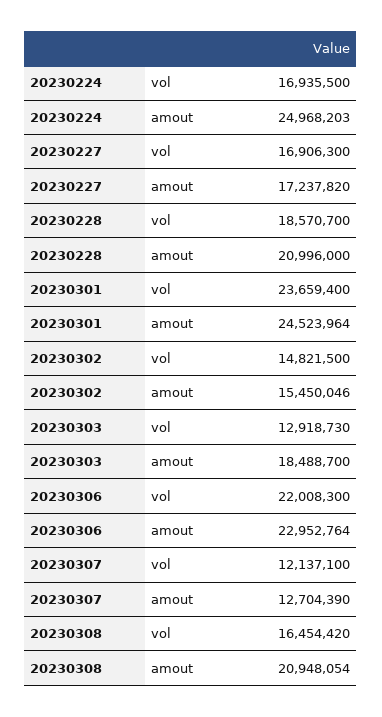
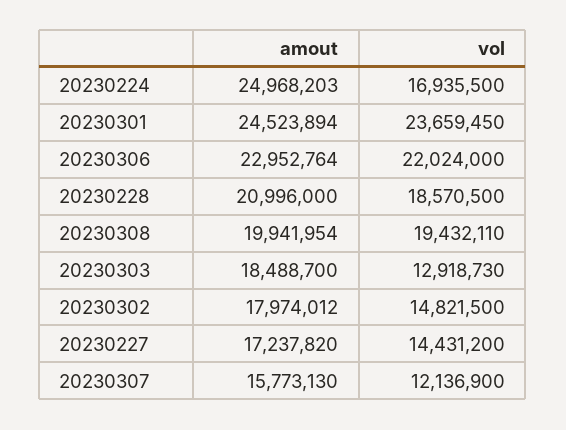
  {
    "20230224": {
      "vol": 16935500,
      "amout": 24968203
    },
    "20230227": {
-     "vol": 16906300,
+     "vol": 14431200,
      "amout": 17237820
    },
    "20230228": {
-     "vol": 18570700,
+     "vol": 18570500,
      "amout": 20996000
    },
    "20230301": {
-     "vol": 23659400,
+     "vol": 23659450,
-     "amout": 24523964
+     "amout": 24523894
    },
    "20230302": {
      "vol": 14821500,
-     "amout": 15450046
+     "amout": 17974012
    },
    "20230303": {
      "vol": 12918730,
      "amout": 18488700
    },
    "20230306": {
-     "vol": 22008300,
+     "vol": 22024000,
      "amout": 22952764
    },
    "20230307": {
-     "vol": 12137100,
+     "vol": 12136900,
-     "amout": 12704390
+     "amout": 15773130
    },
    "20230308": {
-     "vol": 16454420,
+     "vol": 19432110,
-     "amout": 20948054
+     "amout": 19941954
    }
  }

